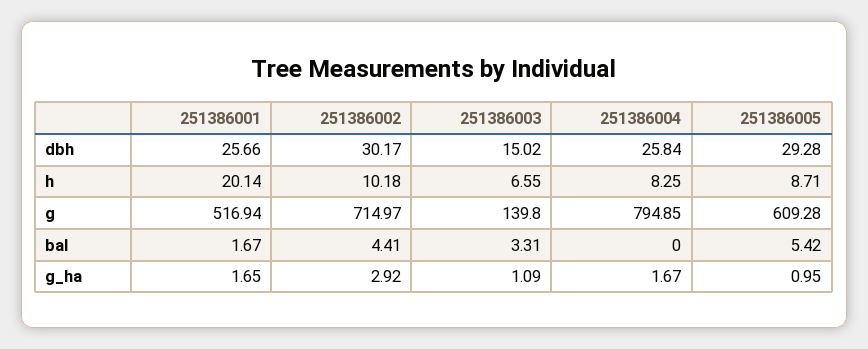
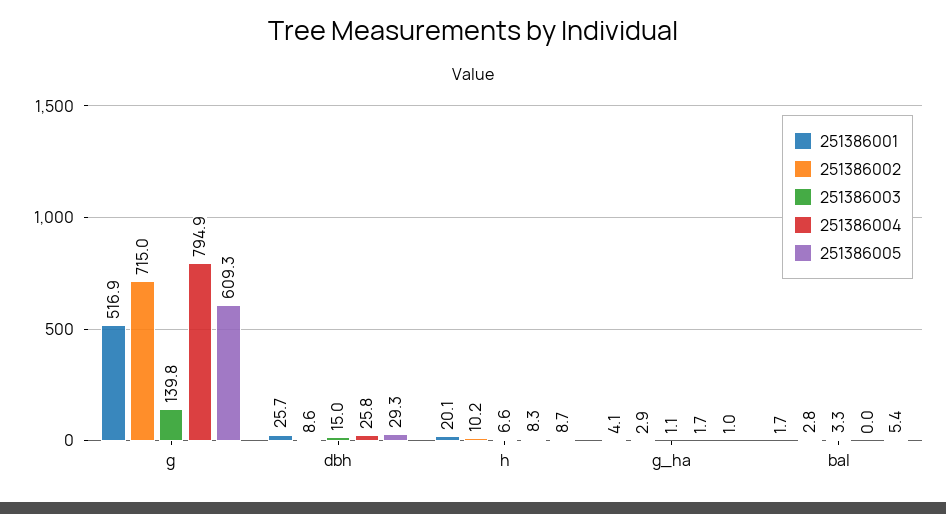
  {
    "251386001": {
      "dbh": 25.66,
      "h": 20.14,
      "g": 516.94,
      "bal": 1.67,
-     "g_ha": 1.65
+     "g_ha": 4.1
    },
    "251386002": {
-     "dbh": 30.17,
+     "dbh": 8.6,
      "h": 10.18,
      "g": 714.97,
-     "bal": 4.41,
+     "bal": 2.8,
      "g_ha": 2.92
    },
    "251386003": {
      "dbh": 15.02,
      "h": 6.55,
      "g": 139.8,
      "bal": 3.31,
      "g_ha": 1.09
    },
    "251386004": {
      "dbh": 25.84,
      "h": 8.25,
      "g": 794.85,
      "bal": 0,
      "g_ha": 1.67
    },
    "251386005": {
      "dbh": 29.28,
      "h": 8.71,
      "g": 609.28,
      "bal": 5.42,
      "g_ha": 0.95
    }
  }

